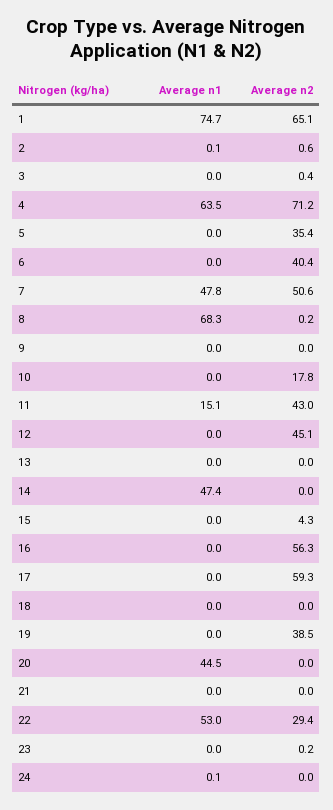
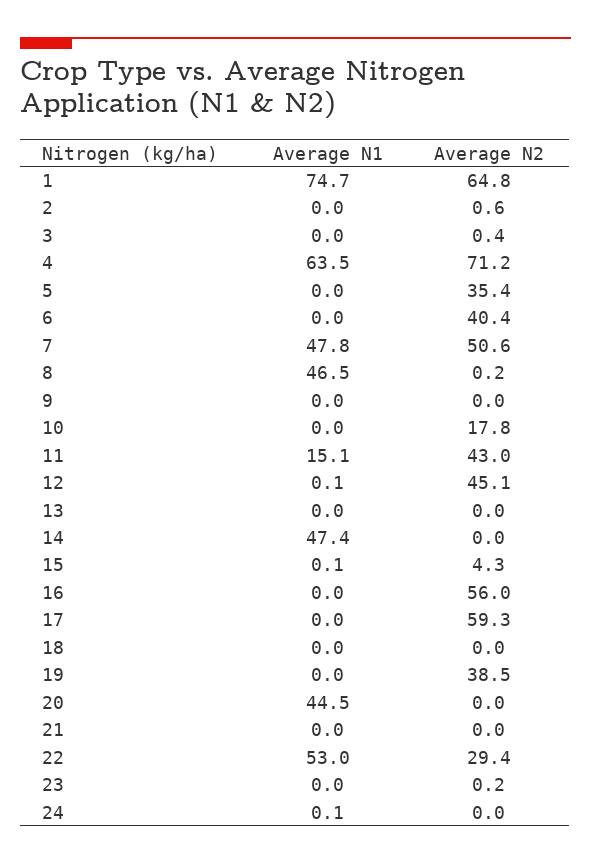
  {
    "Average n1": {
      "1": 74.7,
-     "2": 0.1,
+     "2": 0,
      "3": 0,
      "4": 63.5,
      "5": 0,
      "6": 0,
      "7": 47.8,
-     "8": 68.3,
+     "8": 46.5,
      "9": 0,
      "10": 0,
      "11": 15.1,
-     "12": 0,
+     "12": 0.1,
      "13": 0,
      "14": 47.4,
-     "15": 0,
+     "15": 0.1,
      "16": 0,
      "17": 0,
      "18": 0,
      "19": 0,
      "20": 44.5,
      "21": 0,
      "22": 53,
      "23": 0,
      "24": 0.1
    },
    "Average n2": {
-     "1": 65.1,
+     "1": 64.8,
      "2": 0.6,
      "3": 0.4,
      "4": 71.2,
      "5": 35.4,
      "6": 40.4,
      "7": 50.6,
      "8": 0.2,
      "9": 0,
      "10": 17.8,
      "11": 43,
      "12": 45.1,
      "13": 0,
      "14": 0,
      "15": 4.3,
-     "16": 56.3,
+     "16": 56,
      "17": 59.3,
      "18": 0,
      "19": 38.5,
      "20": 0,
      "21": 0,
      "22": 29.4,
      "23": 0.2,
      "24": 0
    }
  }

